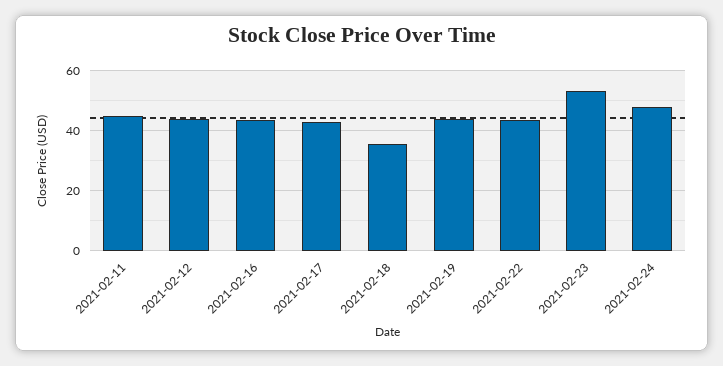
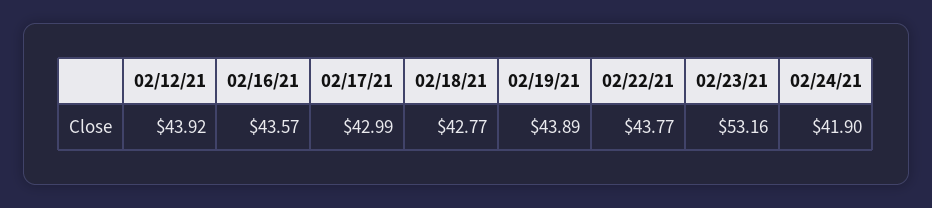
  {
-   "2021-02-11": 45,
    "2021-02-12": 43.92,
    "2021-02-16": 43.57,
    "2021-02-17": 42.99,
-   "2021-02-18": 35,
+   "2021-02-18": 42.77,
    "2021-02-19": 43.89,
    "2021-02-22": 43.77,
    "2021-02-23": 53.16,
-   "2021-02-24": 47.5
+   "2021-02-24": 41.9
  }

